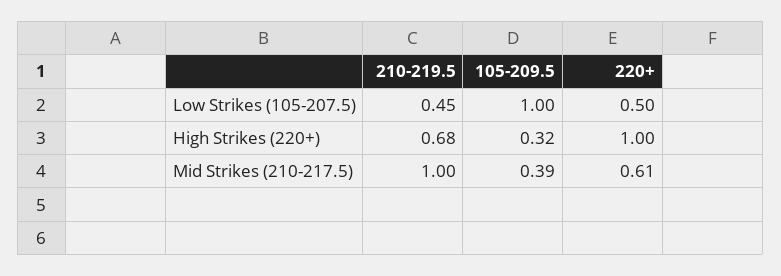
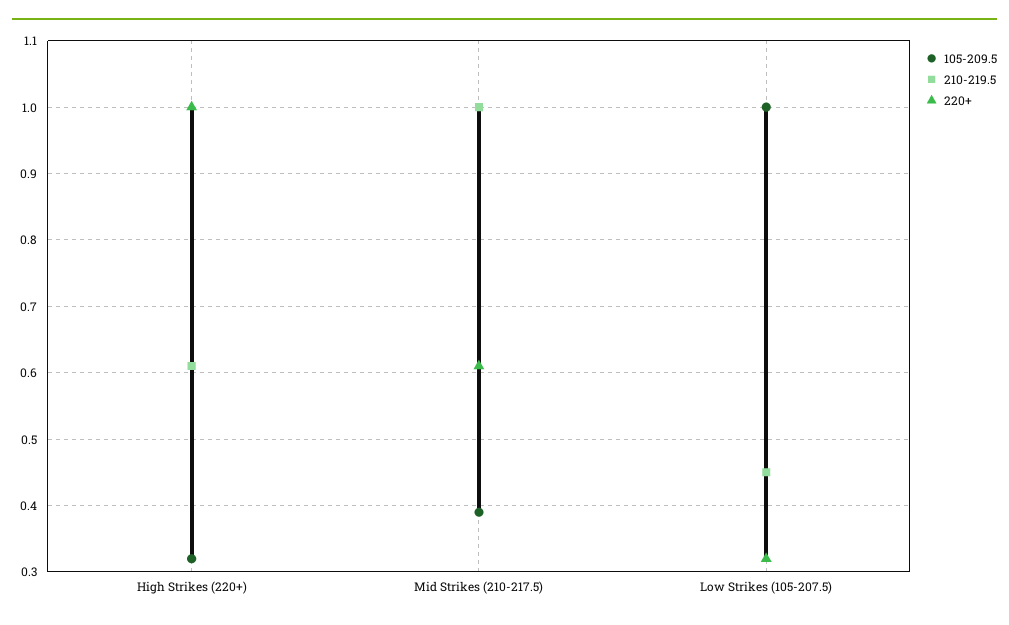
  {
    "210-219.5": {
      "Low Strikes (105-207.5)": 0.45,
-     "High Strikes (220+)": 0.68,
+     "High Strikes (220+)": 0.61,
      "Mid Strikes (210-217.5)": 1
    },
    "105-209.5": {
      "Low Strikes (105-207.5)": 1,
      "High Strikes (220+)": 0.32,
      "Mid Strikes (210-217.5)": 0.39
    },
    "220+": {
-     "Low Strikes (105-207.5)": 0.5,
+     "Low Strikes (105-207.5)": 0.32,
      "High Strikes (220+)": 1,
      "Mid Strikes (210-217.5)": 0.61
    }
  }

